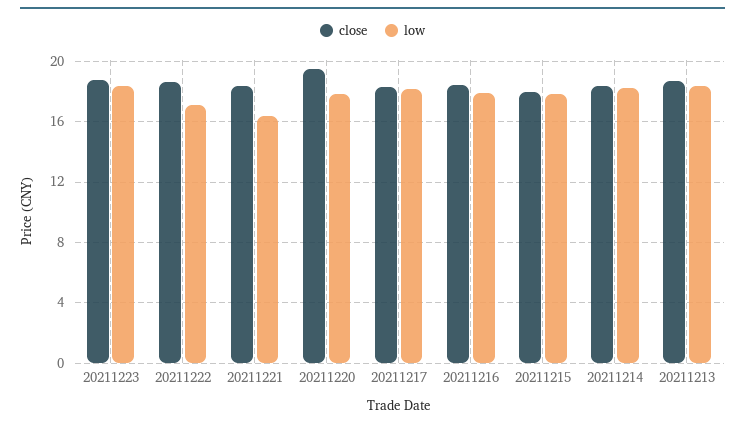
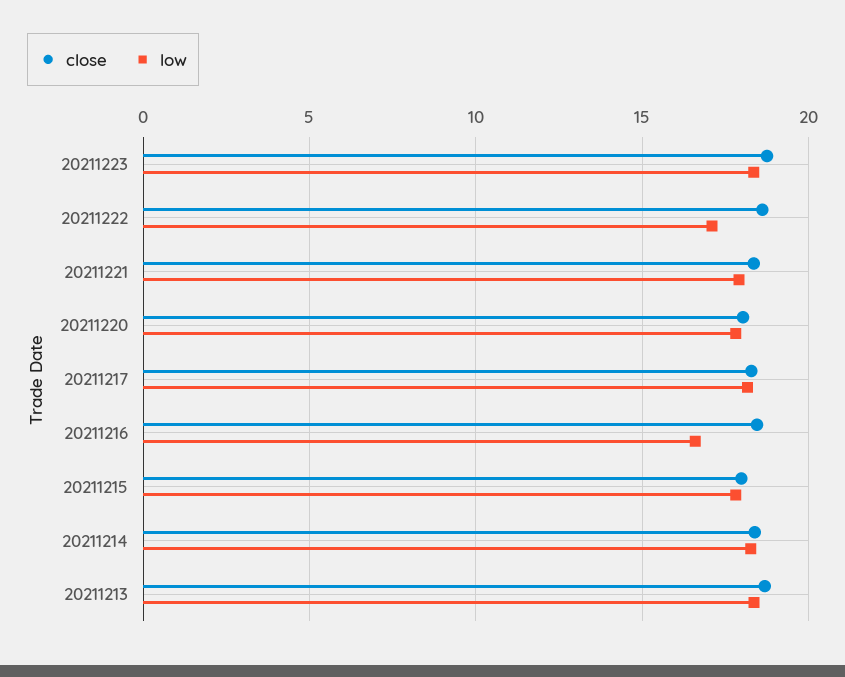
  {
    "close": {
      "20211223": 19,
      "20211222": 18.5,
      "20211221": 18.5,
-     "20211220": 19.5,
+     "20211220": 18,
      "20211217": 18.5,
      "20211216": 18.5,
      "20211215": 18,
      "20211214": 18.5,
      "20211213": 18.5
    },
    "low": {
      "20211223": 18.5,
      "20211222": 17,
-     "20211221": 16.5,
+     "20211221": 18,
      "20211220": 18,
      "20211217": 18,
-     "20211216": 18,
+     "20211216": 16.5,
      "20211215": 18,
      "20211214": 18.5,
      "20211213": 18.5
    }
  }

